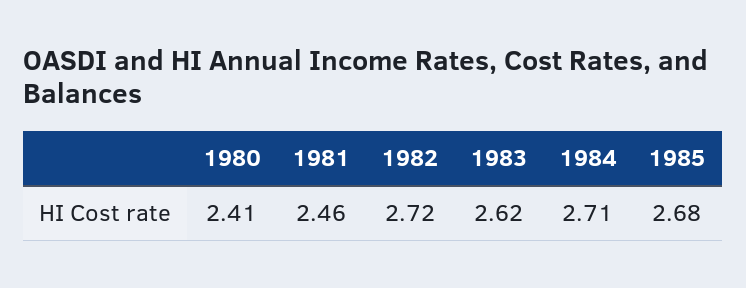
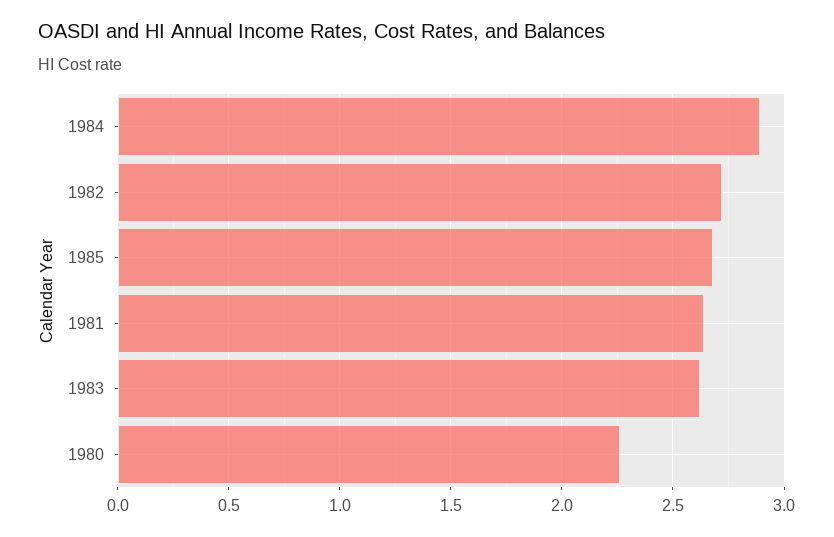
  {
-   "1980": 2.41,
+   "1980": 2.25,
-   "1981": 2.46,
+   "1981": 2.65,
    "1982": 2.72,
    "1983": 2.62,
-   "1984": 2.71,
+   "1984": 2.9,
    "1985": 2.68
  }

